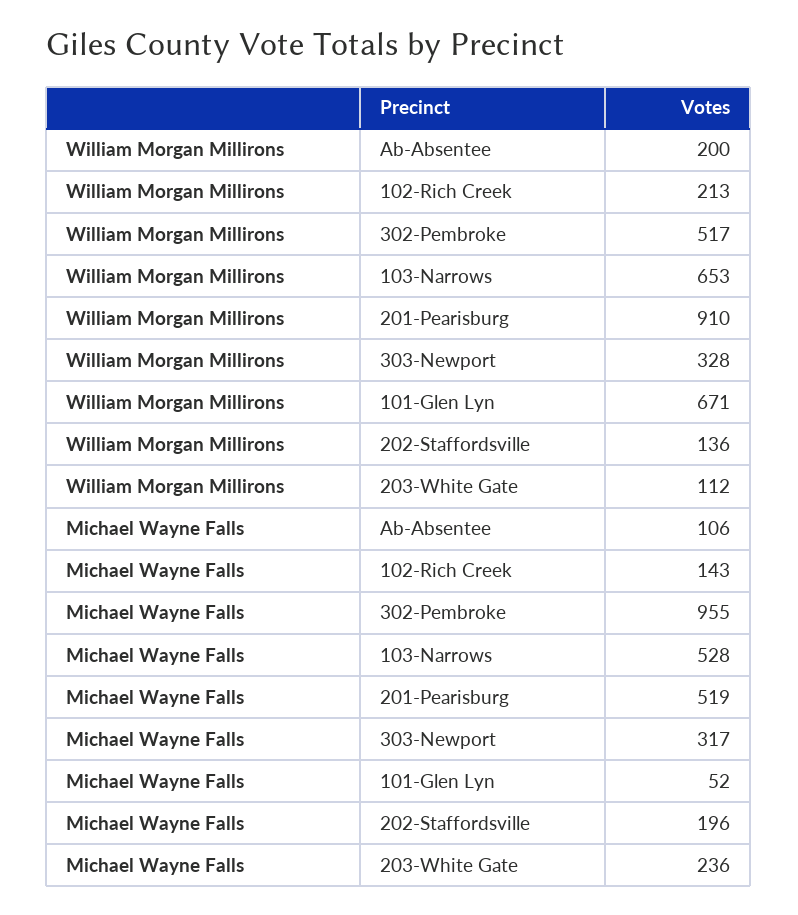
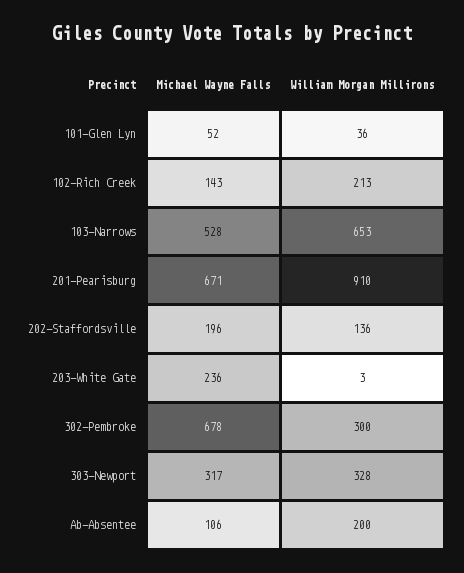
  {
    "William Morgan Millirons": {
      "Ab-Absentee": 200,
      "102-Rich Creek": 213,
-     "302-Pembroke": 517,
+     "302-Pembroke": 300,
      "103-Narrows": 653,
      "201-Pearisburg": 910,
      "303-Newport": 328,
-     "101-Glen Lyn": 671,
+     "101-Glen Lyn": 36,
      "202-Staffordsville": 136,
-     "203-White Gate": 112
+     "203-White Gate": 3
    },
    "Michael Wayne Falls": {
      "Ab-Absentee": 106,
      "102-Rich Creek": 143,
-     "302-Pembroke": 955,
+     "302-Pembroke": 678,
      "103-Narrows": 528,
-     "201-Pearisburg": 519,
+     "201-Pearisburg": 671,
      "303-Newport": 317,
      "101-Glen Lyn": 52,
      "202-Staffordsville": 196,
      "203-White Gate": 236
    }
  }

